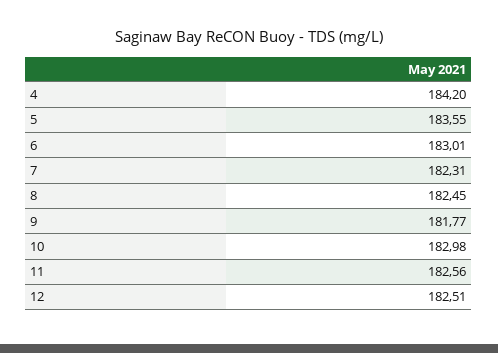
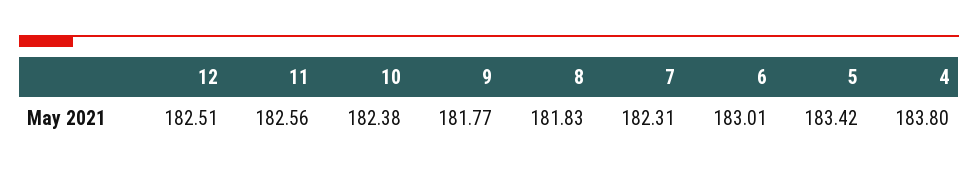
  {
-   "4": 184.2,
+   "4": 183.8,
-   "5": 183.55,
+   "5": 183.42,
    "6": 183.01,
    "7": 182.31,
-   "8": 182.45,
+   "8": 181.83,
    "9": 181.77,
-   "10": 182.98,
+   "10": 182.38,
    "11": 182.56,
    "12": 182.51
  }

